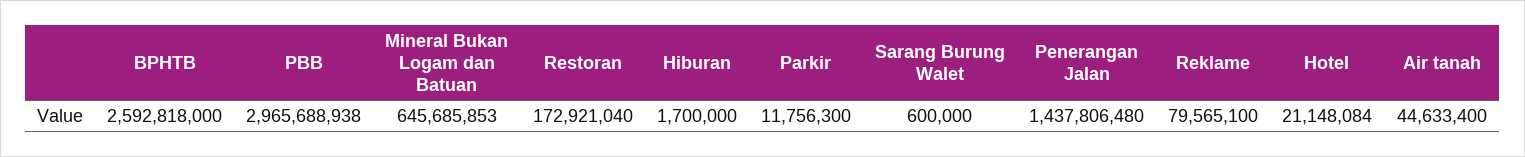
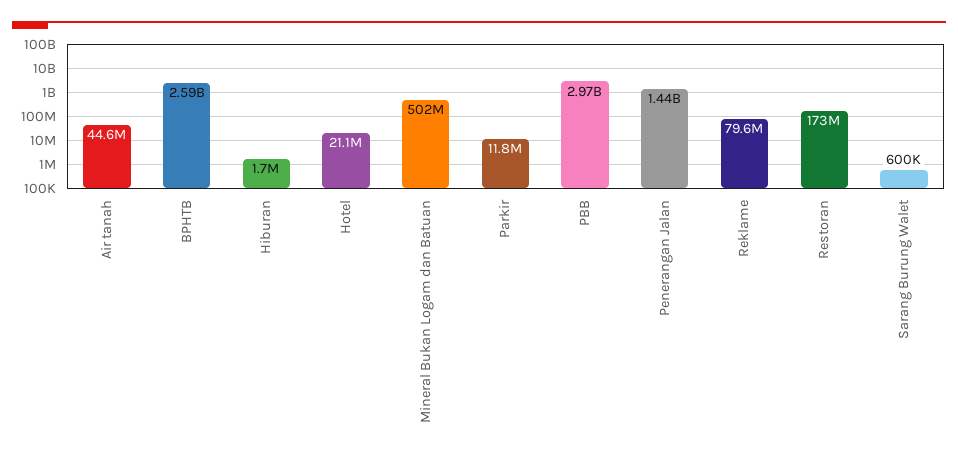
  {
    "BPHTB": 2592818000,
    "PBB": 2965688938,
-   "Mineral Bukan Logam dan Batuan": 645685853,
+   "Mineral Bukan Logam dan Batuan": 502000000,
    "Restoran": 172921040,
    "Hiburan": 1700000,
    "Parkir": 11756300,
    "Sarang Burung Walet": 600000,
    "Penerangan Jalan": 1437806480,
    "Reklame": 79565100,
    "Hotel": 21148084,
    "Air tanah": 44633400
  }

